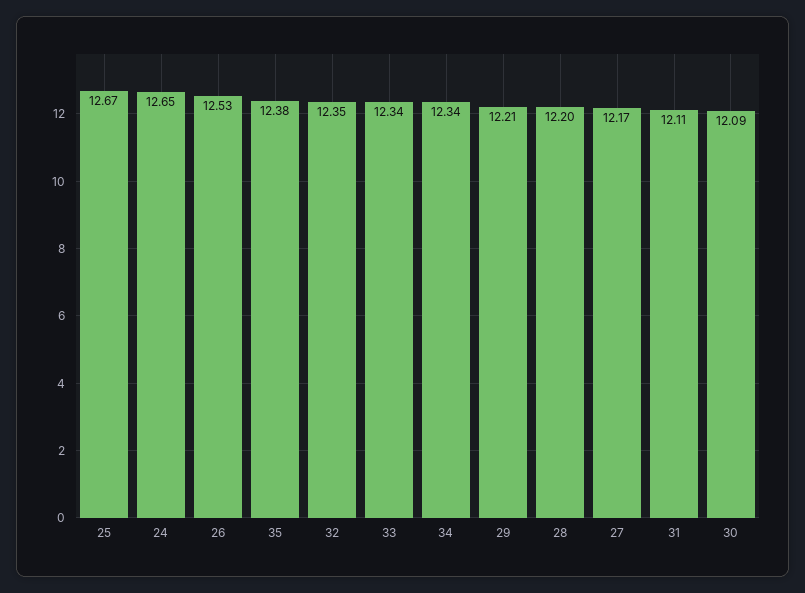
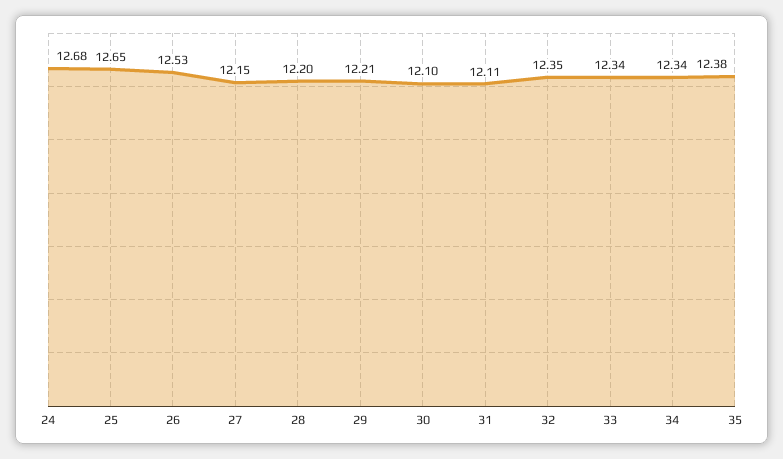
  {
-   "25": 12.67,
+   "25": 12.65,
-   "24": 12.65,
+   "24": 12.68,
    "26": 12.53,
    "35": 12.38,
    "32": 12.35,
    "33": 12.34,
    "34": 12.34,
    "29": 12.21,
    "28": 12.2,
-   "27": 12.17,
+   "27": 12.15,
    "31": 12.11,
-   "30": 12.09
+   "30": 12.1
  }

